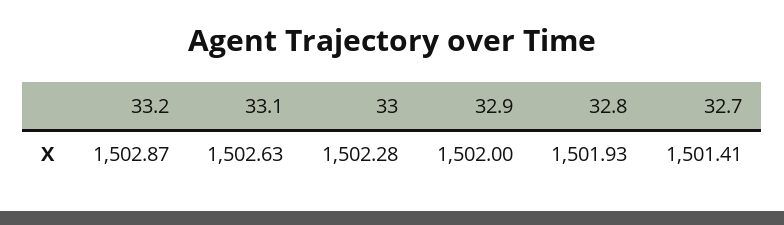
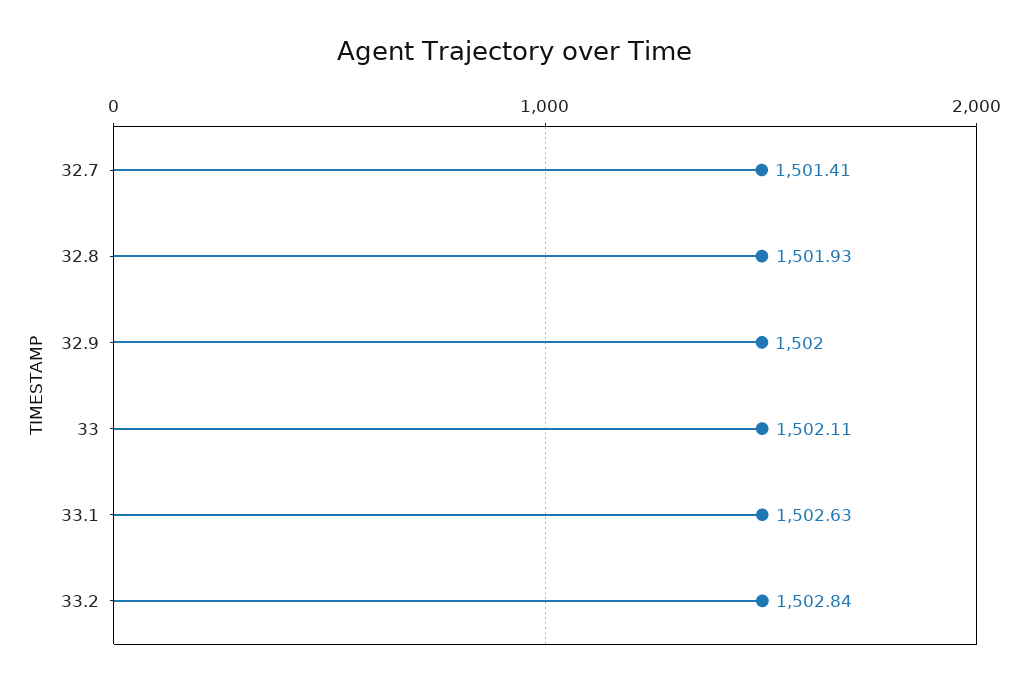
  {
-   "33.2": 1502.87,
+   "33.2": 1502.84,
    "33.1": 1502.63,
-   "33": 1502.28,
+   "33": 1502.11,
    "32.9": 1502,
    "32.8": 1501.93,
    "32.7": 1501.41
  }

